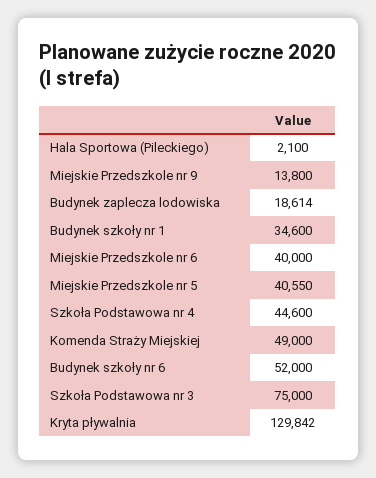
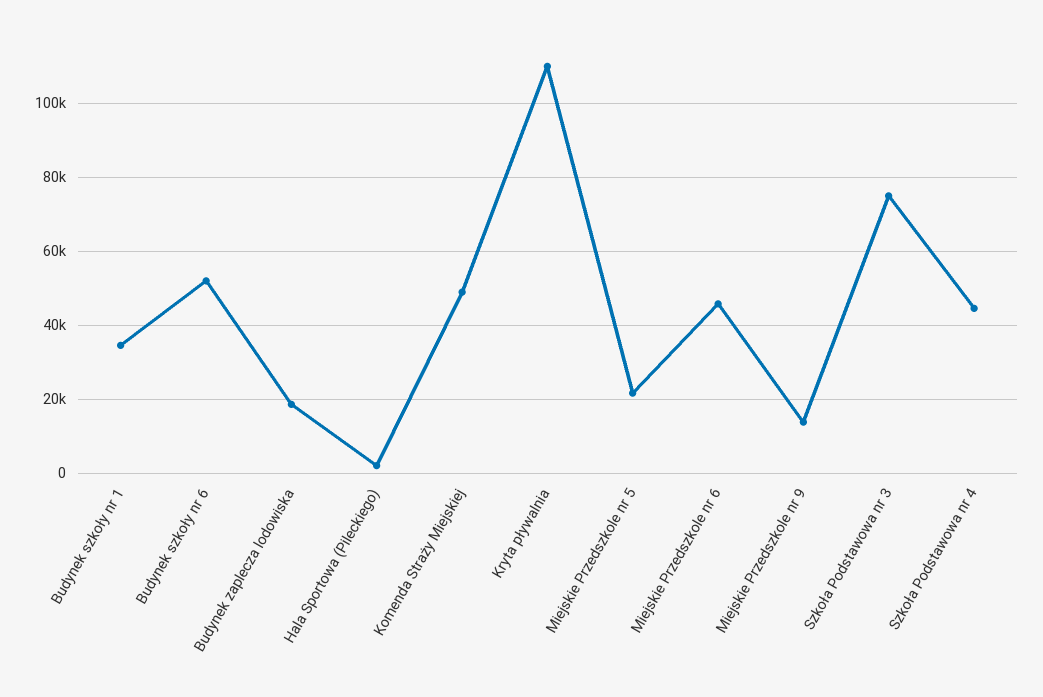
  {
    "Hala Sportowa (Pileckiego)": 2100,
    "Miejskie Przedszkole nr 9": 13800,
    "Budynek zaplecza lodowiska": 18614,
    "Budynek szkoły nr 1": 34600,
-   "Miejskie Przedszkole nr 6": 40000,
+   "Miejskie Przedszkole nr 6": 46000,
-   "Miejskie Przedszkole nr 5": 40550,
+   "Miejskie Przedszkole nr 5": 22000,
    "Szkoła Podstawowa nr 4": 44600,
    "Komenda Straży Miejskiej": 49000,
    "Budynek szkoły nr 6": 52000,
    "Szkoła Podstawowa nr 3": 75000,
-   "Kryta pływalnia": 129842
+   "Kryta pływalnia": 110000
  }

